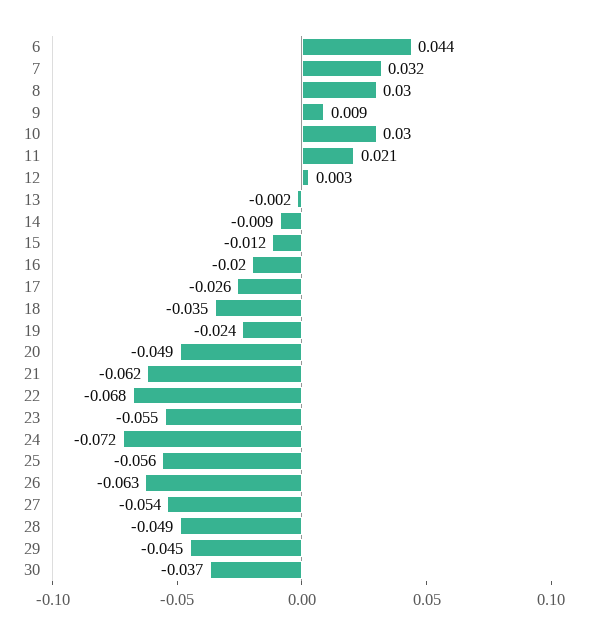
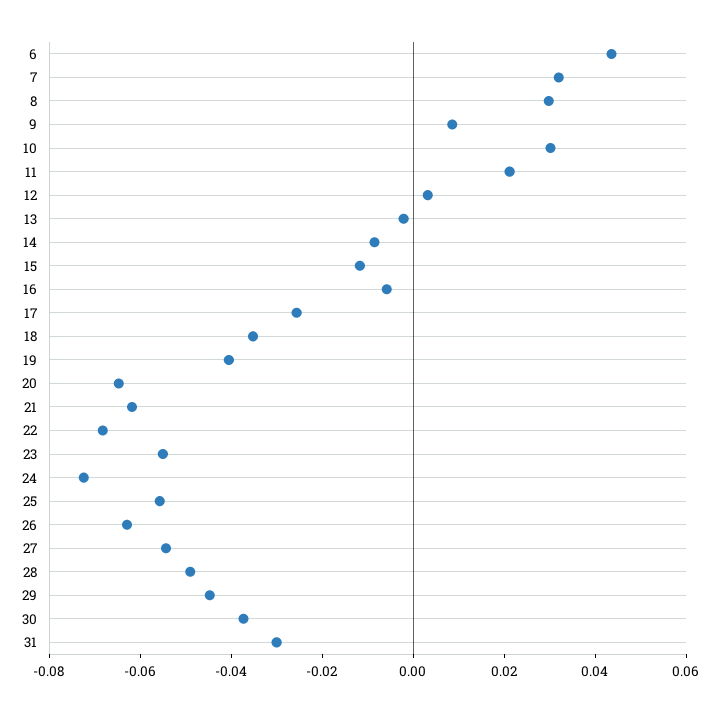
  {
    "6": 0.044,
    "7": 0.032,
    "8": 0.03,
    "9": 0.009,
    "10": 0.03,
    "11": 0.021,
    "12": 0.003,
    "13": -0.002,
    "14": -0.009,
    "15": -0.012,
-   "16": -0.02,
+   "16": -0.005,
    "17": -0.026,
    "18": -0.035,
-   "19": -0.024,
+   "19": -0.04,
-   "20": -0.049,
+   "20": -0.065,
    "21": -0.062,
    "22": -0.068,
    "23": -0.055,
    "24": -0.072,
    "25": -0.056,
    "26": -0.063,
    "27": -0.054,
    "28": -0.049,
    "29": -0.045,
-   "30": -0.037
+   "30": -0.037,
+   "31": -0.03
  }

